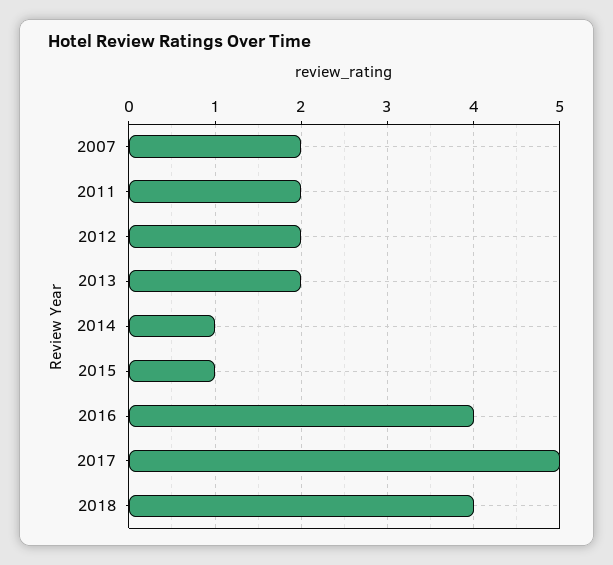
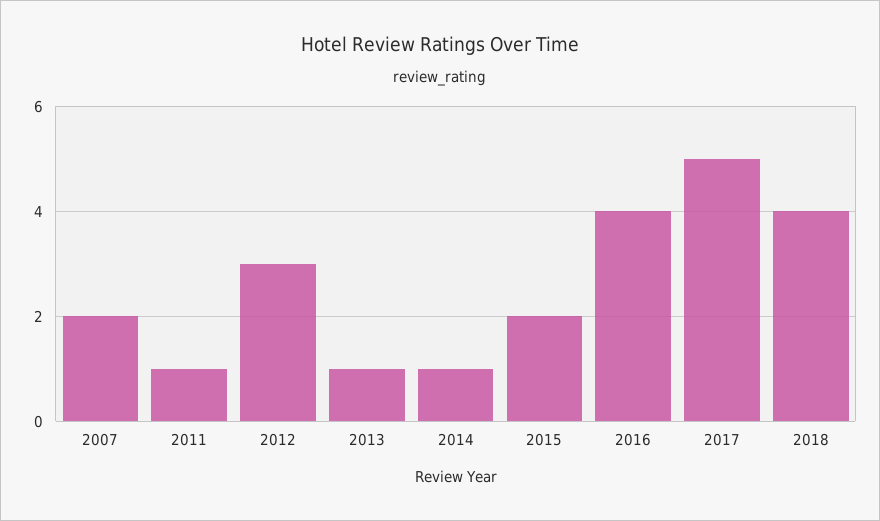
  {
    "2007": 2,
-   "2011": 2,
+   "2011": 1,
-   "2012": 2,
+   "2012": 3,
-   "2013": 2,
+   "2013": 1,
    "2014": 1,
-   "2015": 1,
+   "2015": 2,
    "2016": 4,
    "2017": 5,
    "2018": 4
  }

